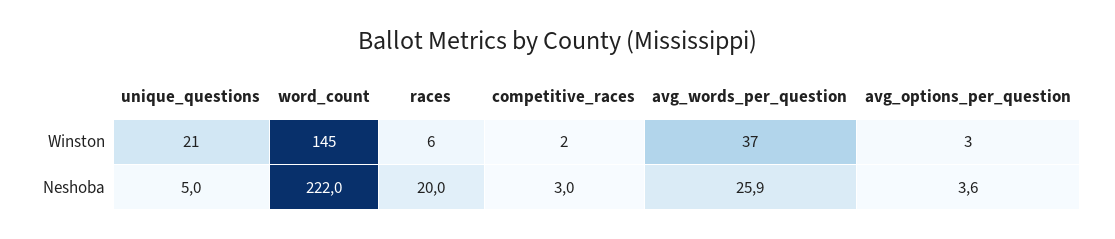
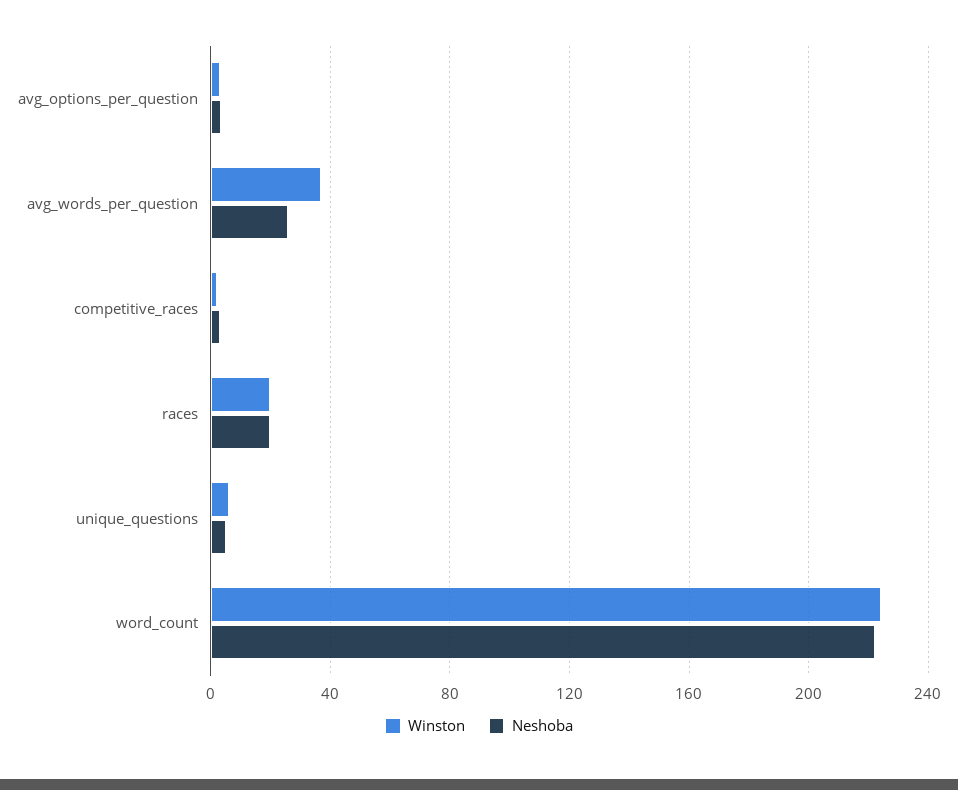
  {
    "Winston": {
-     "unique_questions": 21,
+     "unique_questions": 5,
-     "word_count": 145,
+     "word_count": 225,
-     "races": 6,
+     "races": 20,
      "competitive_races": 2,
      "avg_words_per_question": 37,
      "avg_options_per_question": 3
    },
    "Neshoba": {
      "unique_questions": 5,
      "word_count": 222,
      "races": 20,
      "competitive_races": 3,
      "avg_words_per_question": 25.9,
      "avg_options_per_question": 3.6
    }
  }

